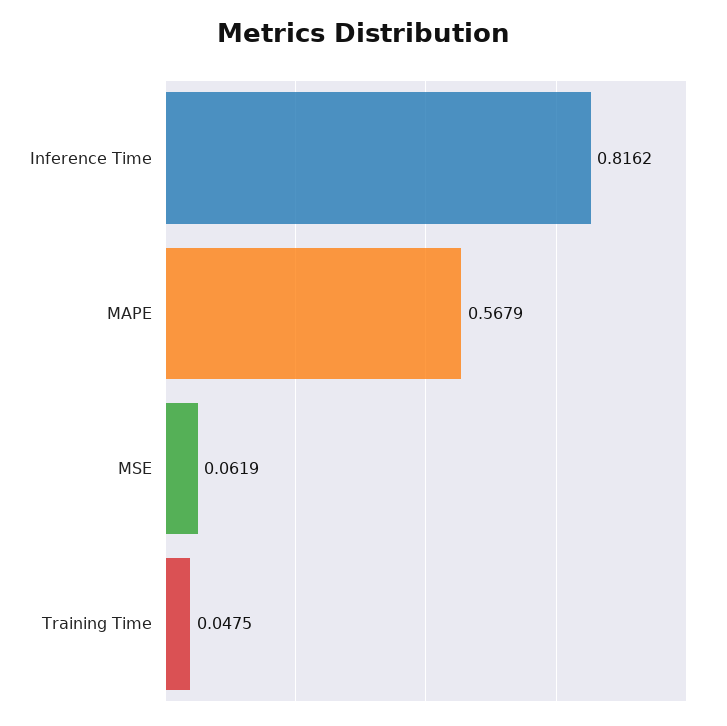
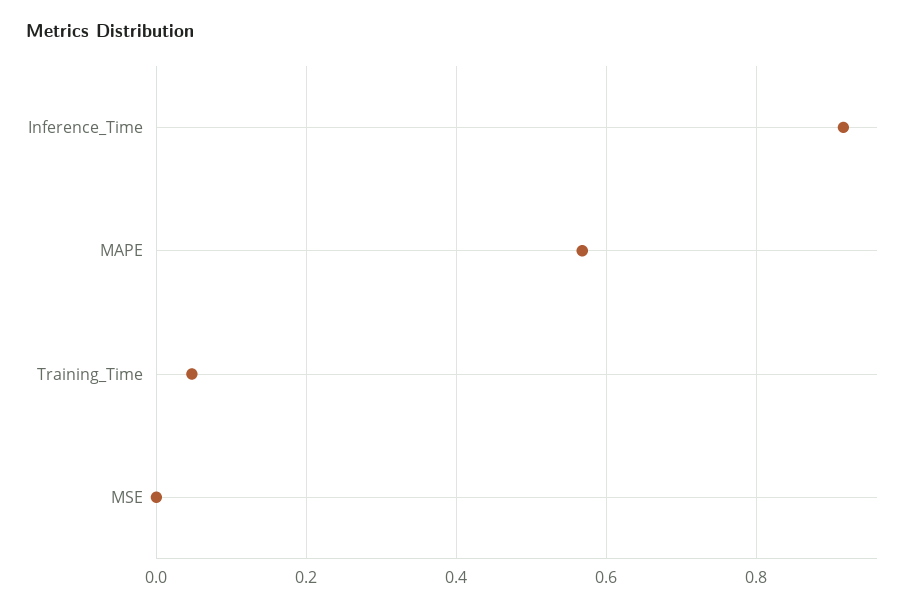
  {
-   "Inference Time": 0.8162,
+   "Inference Time": 0.92,
    "MAPE": 0.5679,
-   "MSE": 0.0619,
+   "MSE": 0,
    "Training Time": 0.0475
  }

